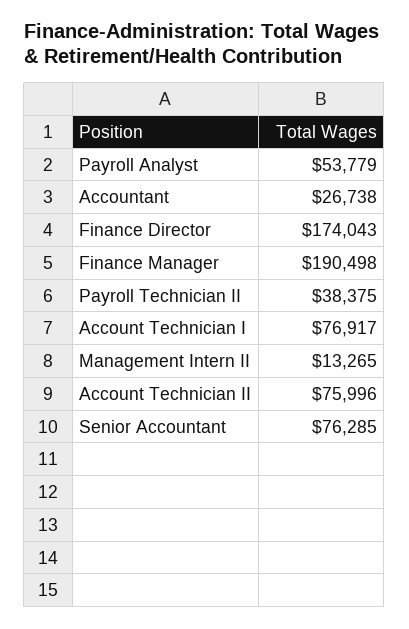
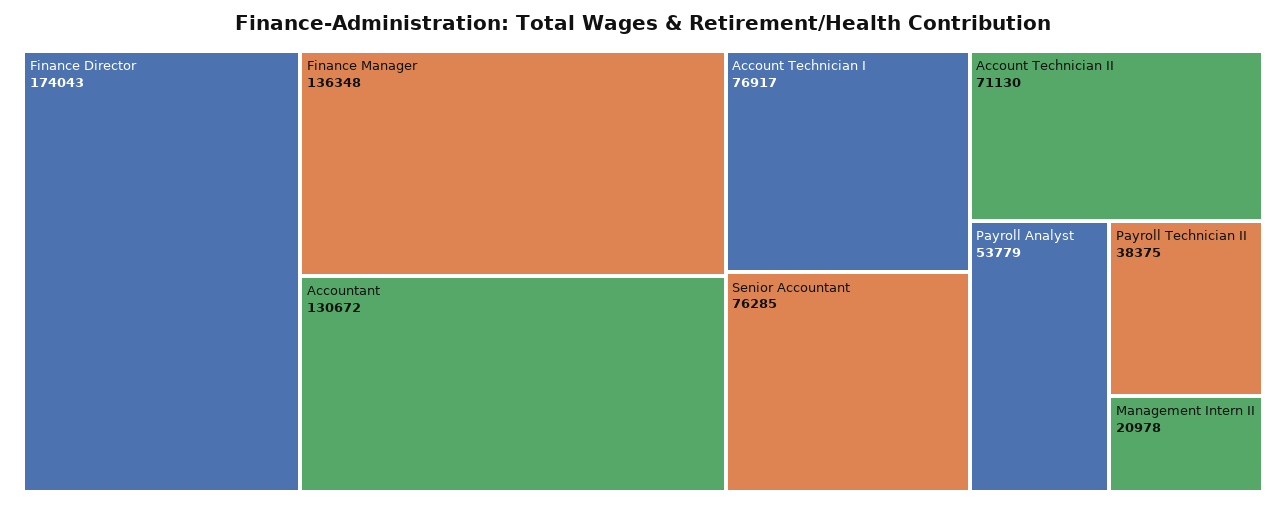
  {
    "Payroll Analyst": 53779,
-   "Accountant": 26738,
+   "Accountant": 130672,
    "Finance Director": 174043,
-   "Finance Manager": 190498,
+   "Finance Manager": 136348,
    "Payroll Technician II": 38375,
    "Account Technician I": 76917,
-   "Management Intern II": 13265,
+   "Management Intern II": 20978,
-   "Account Technician II": 75996,
+   "Account Technician II": 71130,
    "Senior Accountant": 76285
  }

